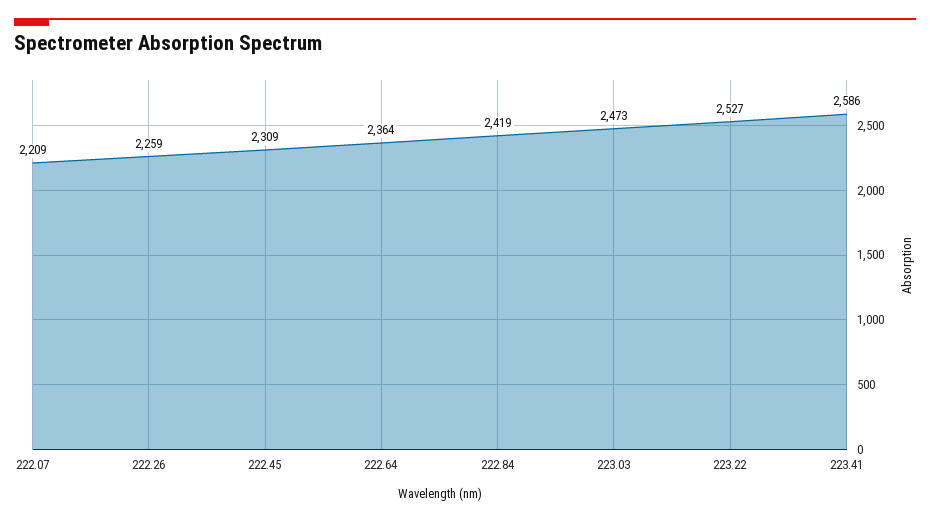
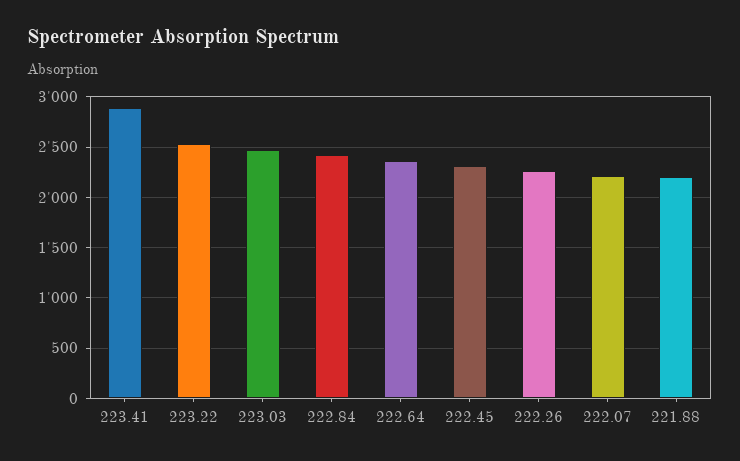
  {
    "222.07": 2209,
    "222.26": 2259,
    "222.45": 2309,
    "222.64": 2364,
    "222.84": 2419,
    "223.03": 2473,
    "223.22": 2527,
-   "223.41": 2586
+   "223.41": 2900,
+   "221.88": 2200
  }

